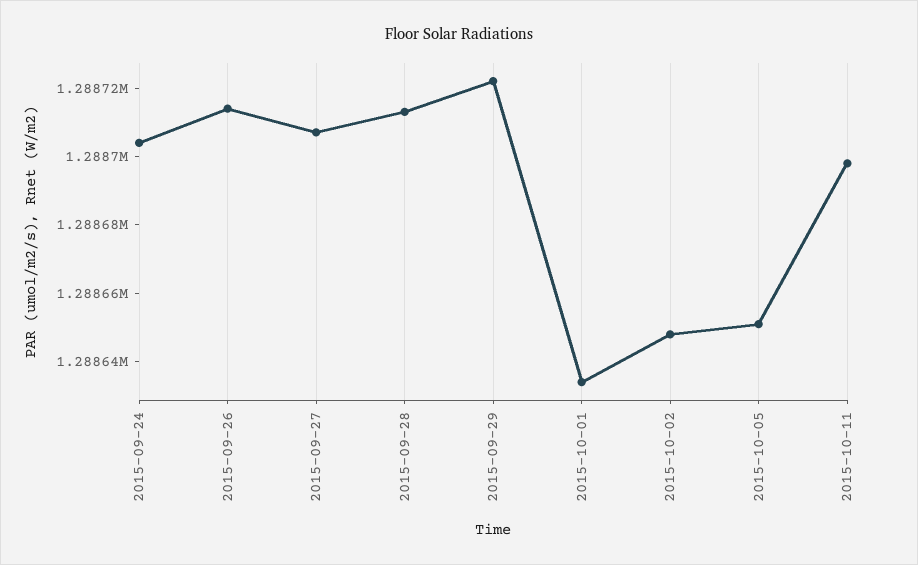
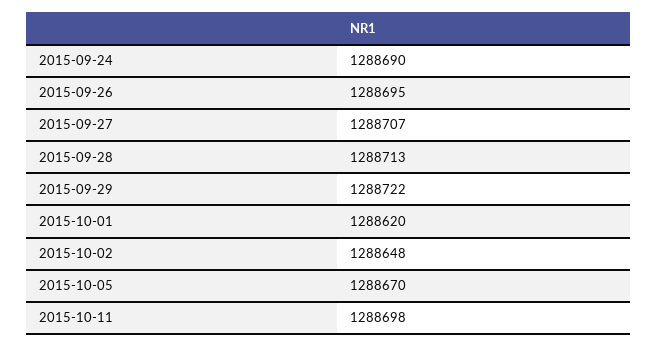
  {
-   "2015-09-24": 1288705,
+   "2015-09-24": 1288690,
-   "2015-09-26": 1288715,
+   "2015-09-26": 1288695,
    "2015-09-27": 1288707,
    "2015-09-28": 1288713,
    "2015-09-29": 1288722,
-   "2015-10-01": 1288635,
+   "2015-10-01": 1288620,
    "2015-10-02": 1288648,
-   "2015-10-05": 1288650,
+   "2015-10-05": 1288670,
    "2015-10-11": 1288698
  }

